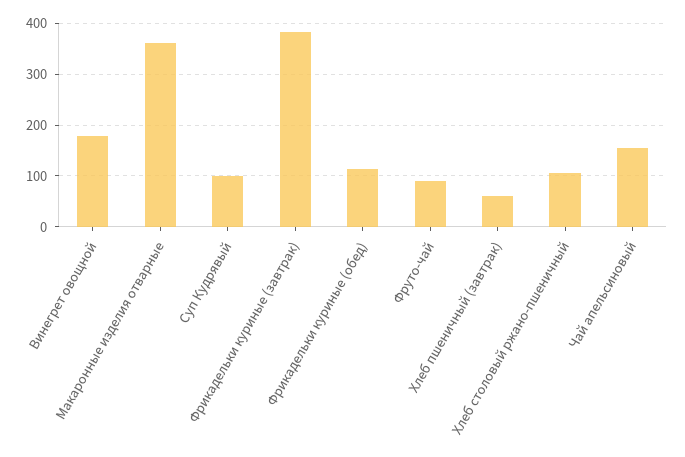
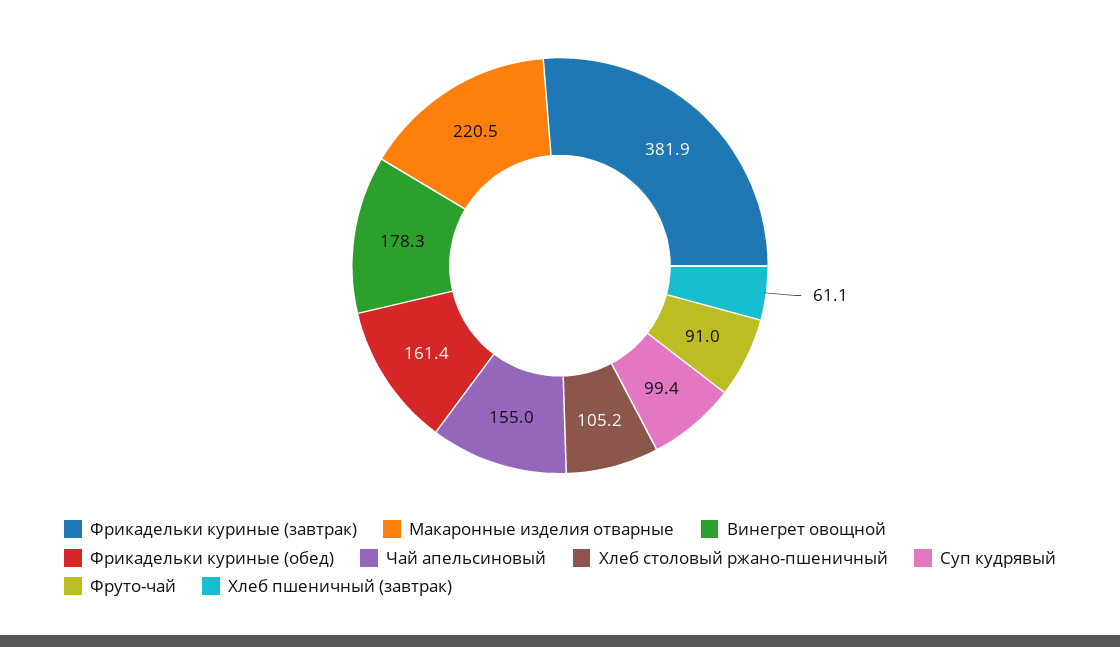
  {
    "Винегрет овощной": 178.3,
-   "Макаронные изделия отварные": 360,
+   "Макаронные изделия отварные": 220.5,
    "Суп Кудрявый": 99.4,
    "Фрикадельки куриные (завтрак)": 381.9,
-   "Фрикадельки куриные (обед)": 120,
+   "Фрикадельки куриные (обед)": 161.4,
    "Фруто-чай": 91,
    "Хлеб пшеничный (завтрак)": 61.1,
    "Хлеб столовый ржано-пшеничный": 105.2,
    "Чай апельсиновый": 155
  }

